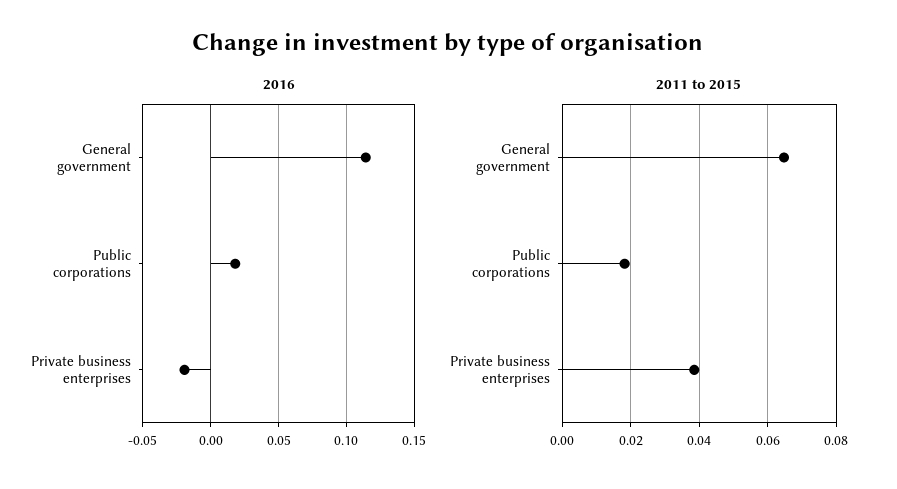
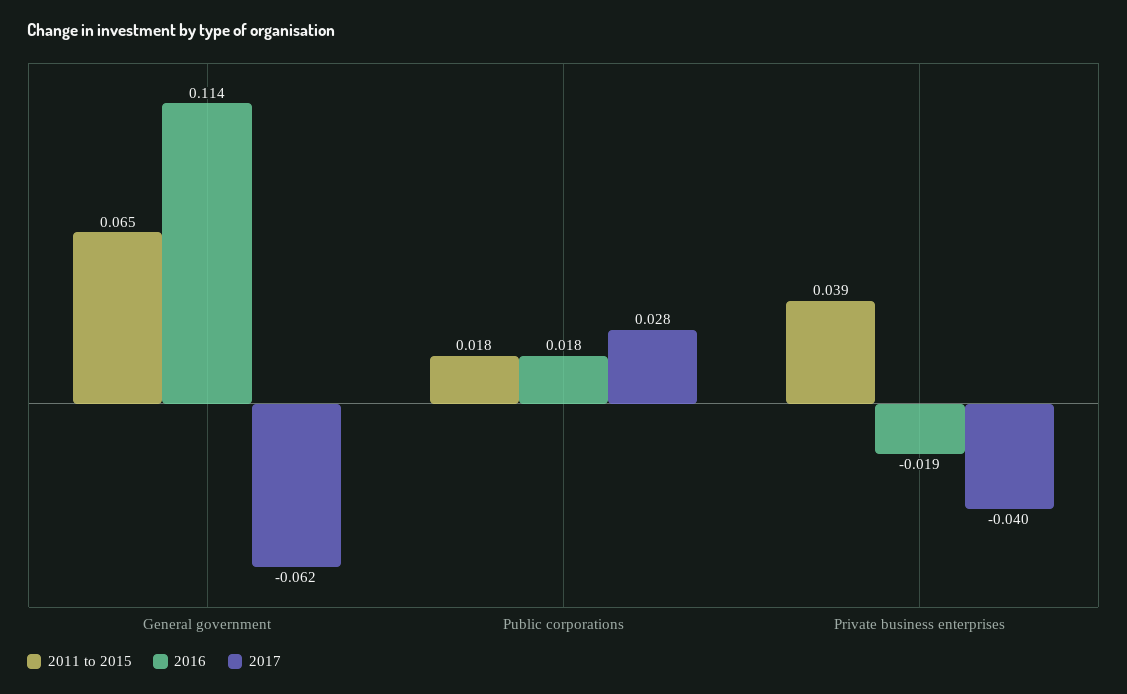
  {
    "2016": {
      "General government": 0.114,
      "Public corporations": 0.018,
      "Private business enterprises": -0.019
    },
    "2011 to 2015": {
      "General government": 0.065,
      "Public corporations": 0.018,
      "Private business enterprises": 0.039
-   }
+   },
+   "2017": {
+     "General government": -0.062,
+     "Public corporations": 0.028,
+     "Private business enterprises": -0.04
+   }
  }

